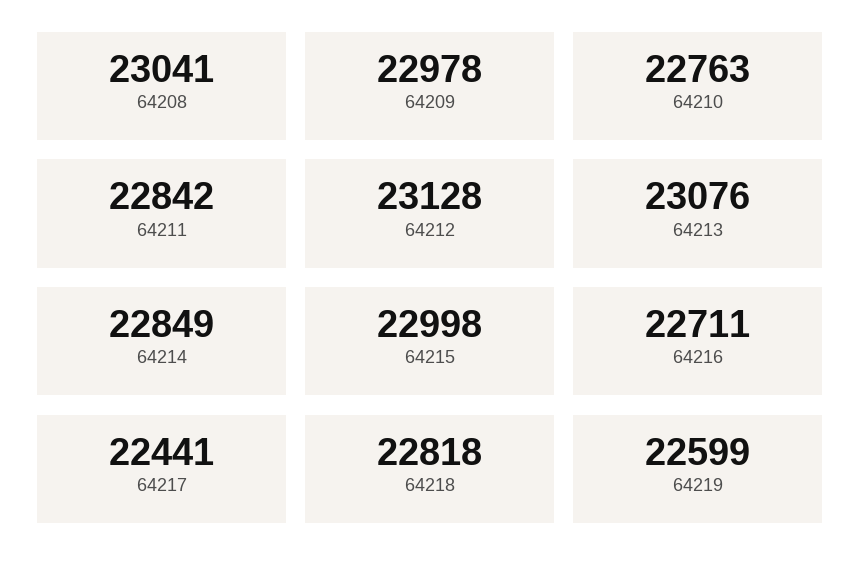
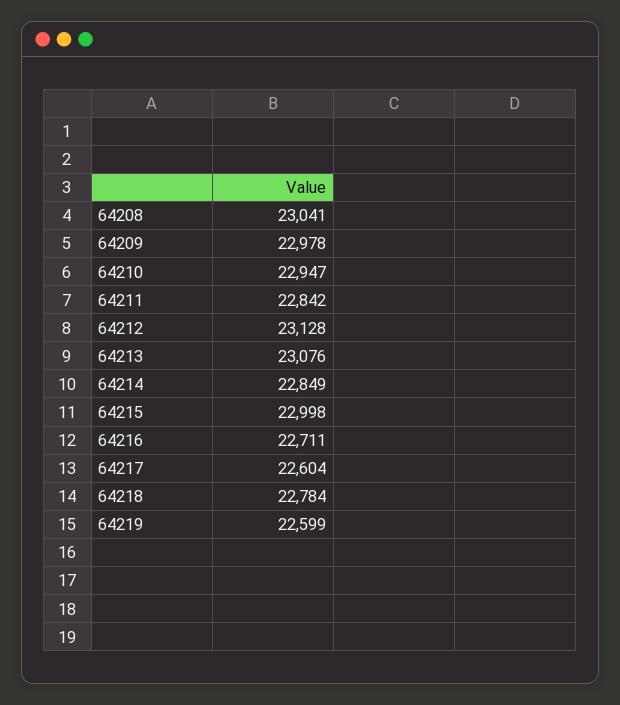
  {
    "64208": 23041,
    "64209": 22978,
-   "64210": 22763,
+   "64210": 22947,
    "64211": 22842,
    "64212": 23128,
    "64213": 23076,
    "64214": 22849,
    "64215": 22998,
    "64216": 22711,
-   "64217": 22441,
+   "64217": 22604,
-   "64218": 22818,
+   "64218": 22784,
    "64219": 22599
  }

